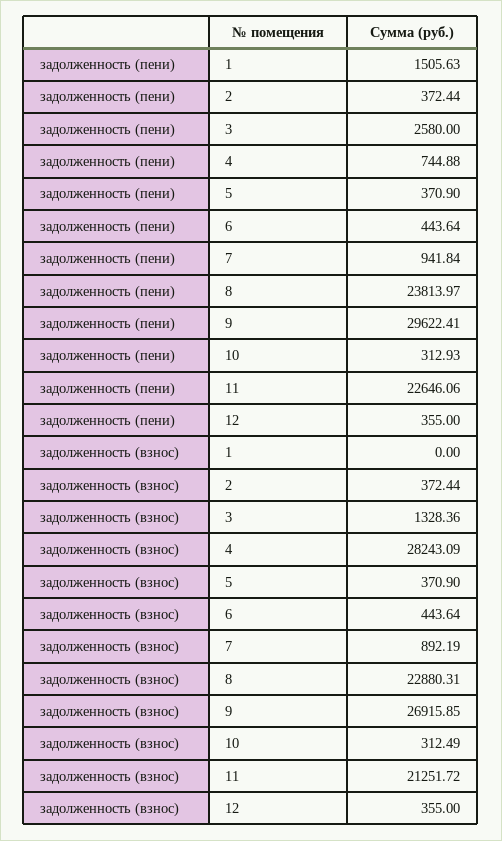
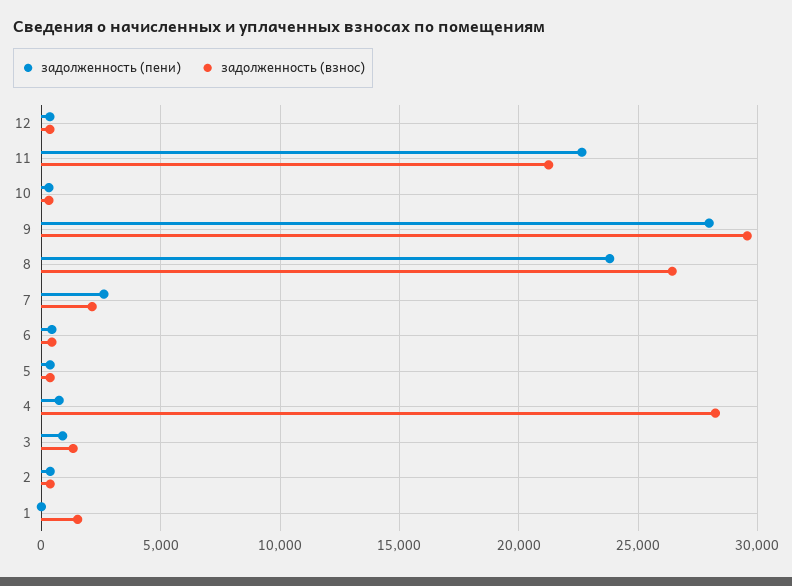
  {
    "задолженность (пени)": {
-     "1": 1505.63,
+     "1": 0,
      "2": 372.44,
-     "3": 2580,
+     "3": 1000,
      "4": 744.88,
      "5": 370.9,
      "6": 443.64,
-     "7": 941.84,
+     "7": 2500,
      "8": 23813.97,
-     "9": 29622.41,
+     "9": 28000,
      "10": 312.93,
      "11": 22646.06,
      "12": 355
    },
    "задолженность (взнос)": {
-     "1": 0,
+     "1": 1500,
      "2": 372.44,
      "3": 1328.36,
      "4": 28243.09,
      "5": 370.9,
      "6": 443.64,
-     "7": 892.19,
+     "7": 2000,
-     "8": 22880.31,
+     "8": 26500,
-     "9": 26915.85,
+     "9": 29500,
      "10": 312.49,
      "11": 21251.72,
      "12": 355
    }
  }

